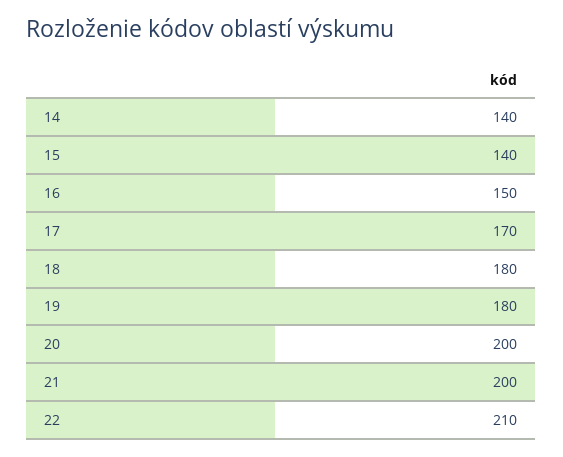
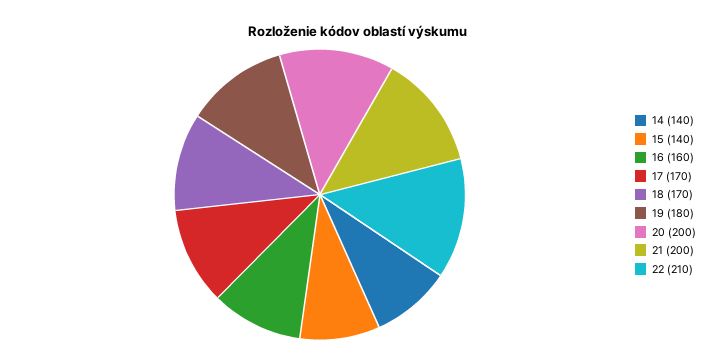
  {
    "14": 140,
    "15": 140,
-   "16": 150,
+   "16": 160,
    "17": 170,
-   "18": 180,
+   "18": 170,
    "19": 180,
    "20": 200,
    "21": 200,
    "22": 210
  }

